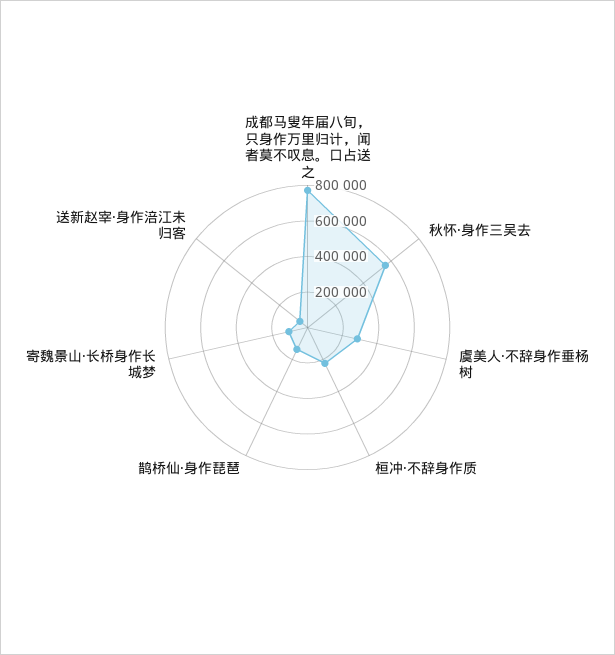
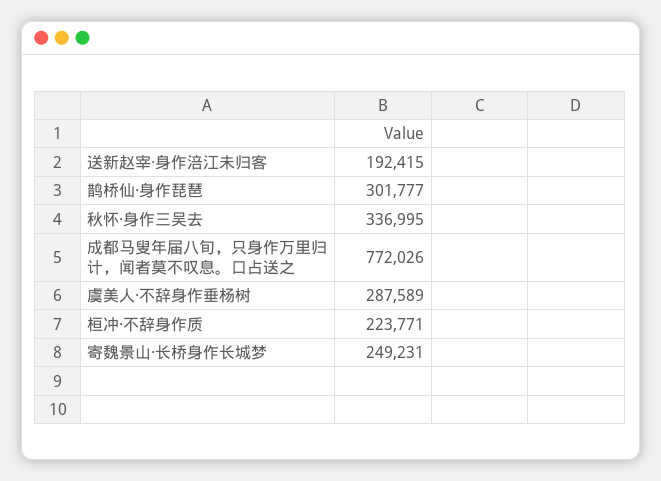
  {
    "成都马叟年届八旬，只身作万里归计，闻者莫不叹息。口占送之": 772026,
-   "秋怀·身作三吴去": 550000,
+   "秋怀·身作三吴去": 336995,
    "虞美人·不辞身作垂杨树": 287589,
    "桓冲·不辞身作质": 223771,
-   "鹊桥仙·身作琵琶": 150000,
+   "鹊桥仙·身作琵琶": 301777,
-   "寄魏景山·长桥身作长城梦": 100000,
+   "寄魏景山·长桥身作长城梦": 249231,
-   "送新赵宰·身作涪江未归客": 50000
+   "送新赵宰·身作涪江未归客": 192415
  }

